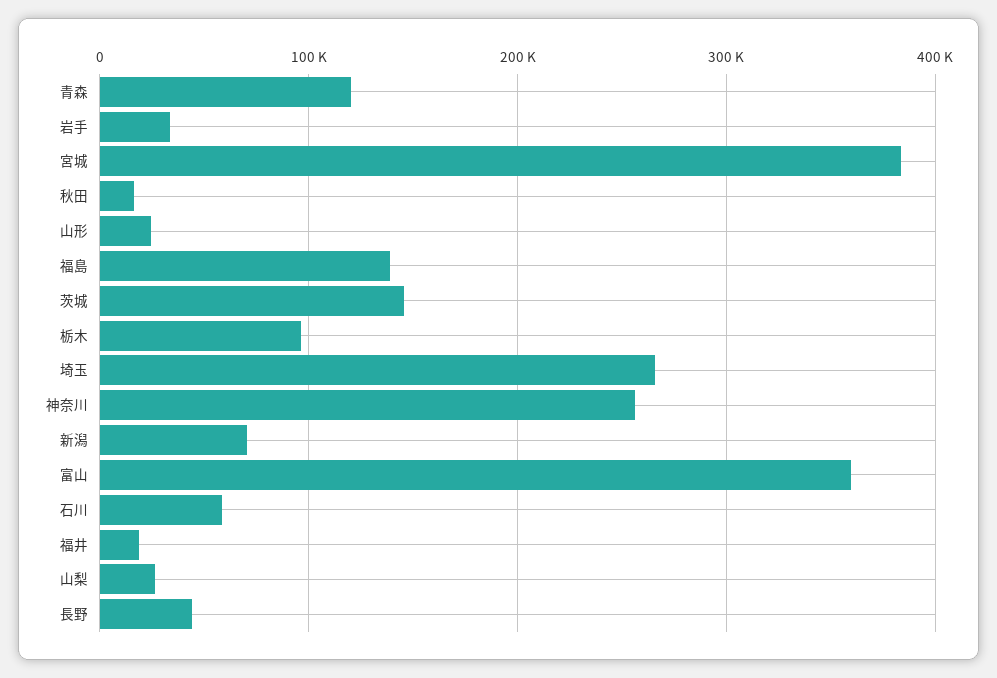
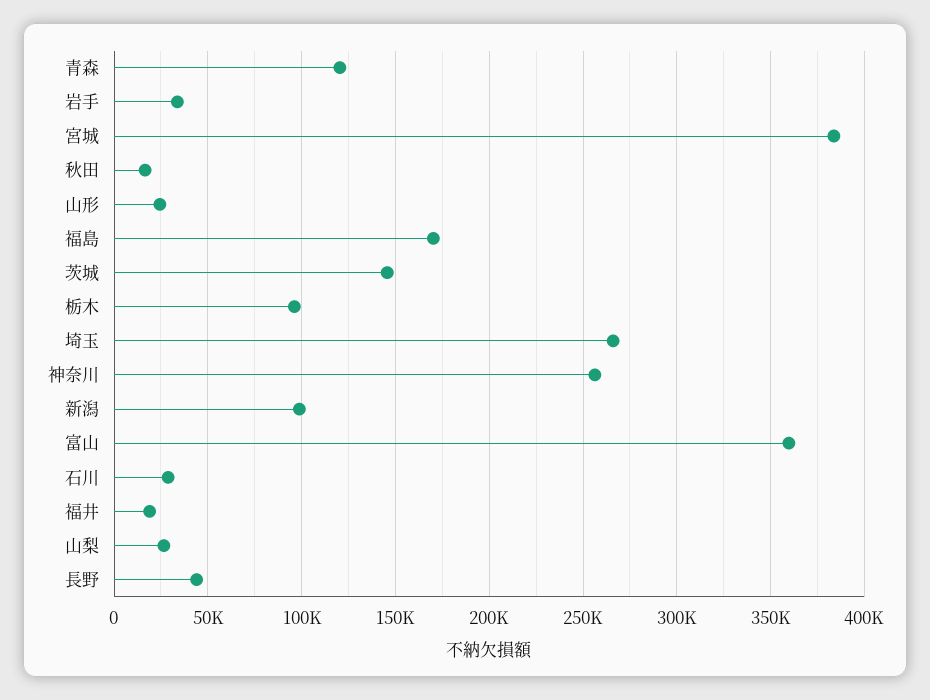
  {
    "青森": 120000,
    "岩手": 35000,
    "宮城": 385000,
    "秋田": 15000,
    "山形": 25000,
-   "福島": 140000,
+   "福島": 170000,
    "茨城": 145000,
    "栃木": 95000,
    "埼玉": 265000,
    "神奈川": 255000,
-   "新潟": 70000,
+   "新潟": 100000,
    "富山": 360000,
-   "石川": 60000,
+   "石川": 30000,
    "福井": 20000,
    "山梨": 25000,
    "長野": 45000
  }

